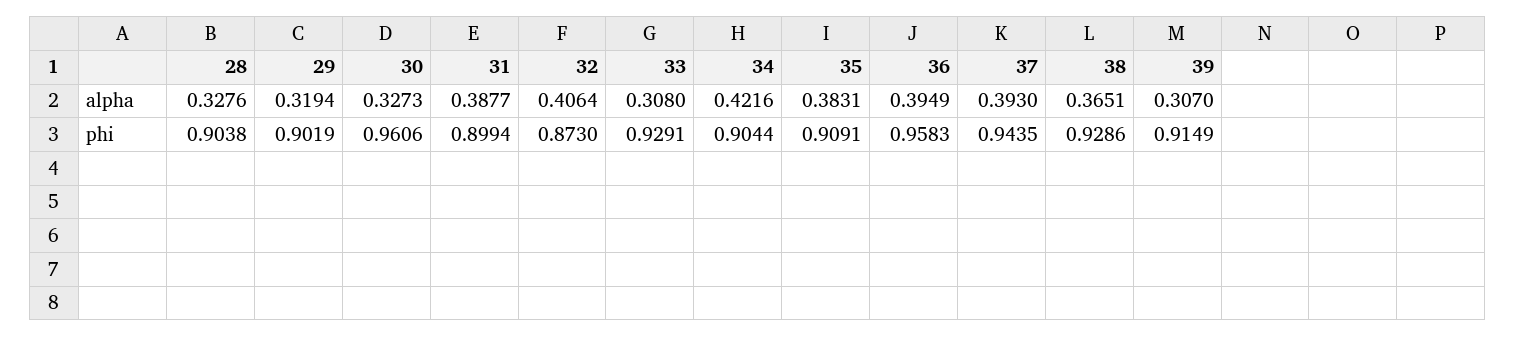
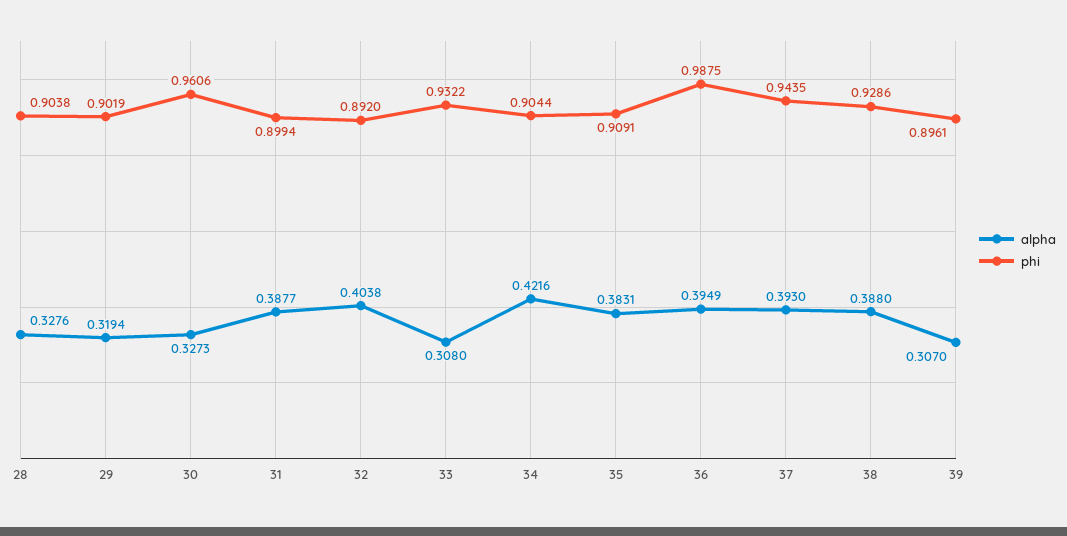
  {
    "alpha": {
      "28": 0.3276,
      "29": 0.3194,
      "30": 0.3273,
      "31": 0.3877,
-     "32": 0.4064,
+     "32": 0.4038,
      "33": 0.308,
      "34": 0.4216,
      "35": 0.3831,
      "36": 0.3949,
      "37": 0.393,
-     "38": 0.3651,
+     "38": 0.388,
      "39": 0.307
    },
    "phi": {
      "28": 0.9038,
      "29": 0.9019,
      "30": 0.9606,
      "31": 0.8994,
-     "32": 0.873,
+     "32": 0.892,
-     "33": 0.9291,
+     "33": 0.9322,
      "34": 0.9044,
      "35": 0.9091,
-     "36": 0.9583,
+     "36": 0.9875,
      "37": 0.9435,
      "38": 0.9286,
-     "39": 0.9149
+     "39": 0.8961
    }
  }

